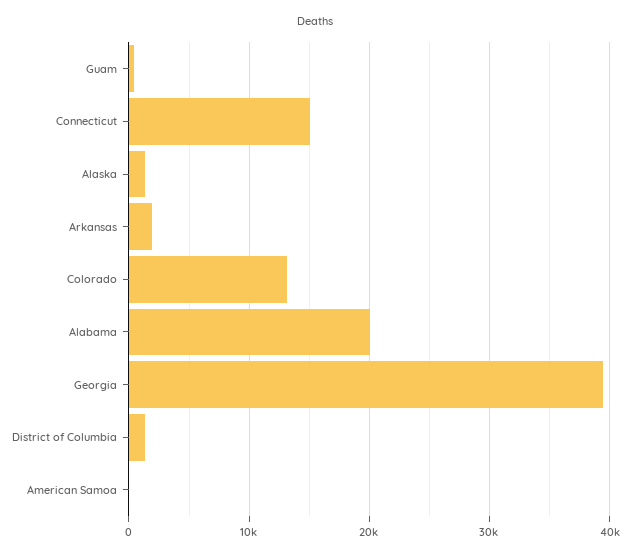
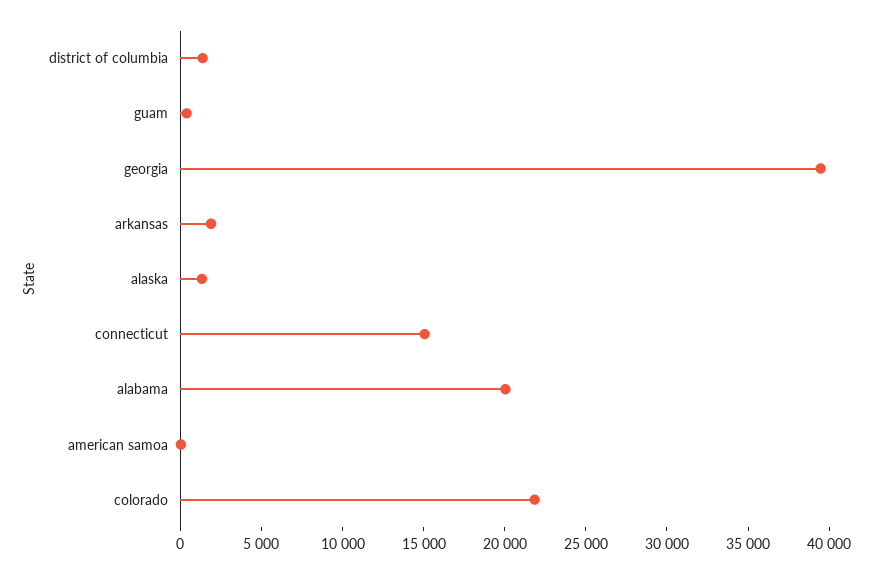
  {
    "Guam": 0,
    "Connecticut": 15000,
    "Alaska": 1000,
    "Arkansas": 2000,
-   "Colorado": 13000,
+   "Colorado": 22000,
    "Alabama": 20000,
    "Georgia": 39000,
    "District of Columbia": 1000,
    "American Samoa": 0
  }

